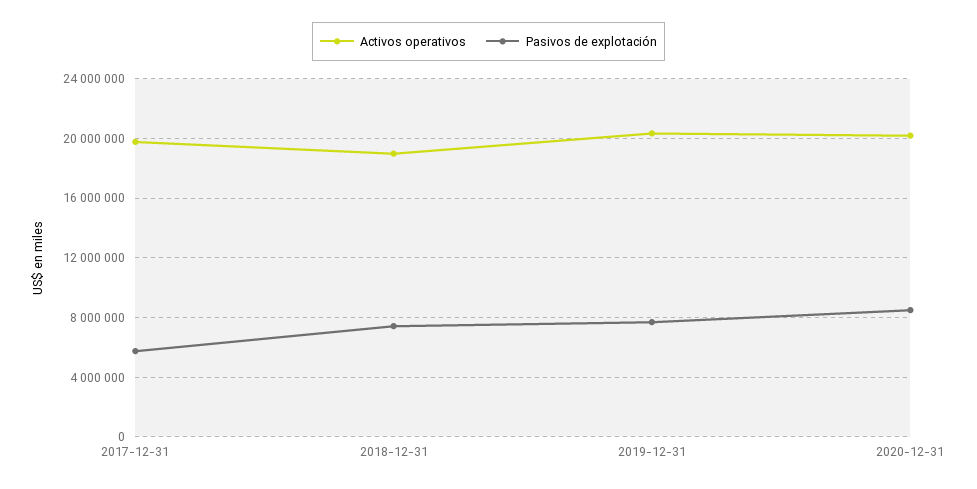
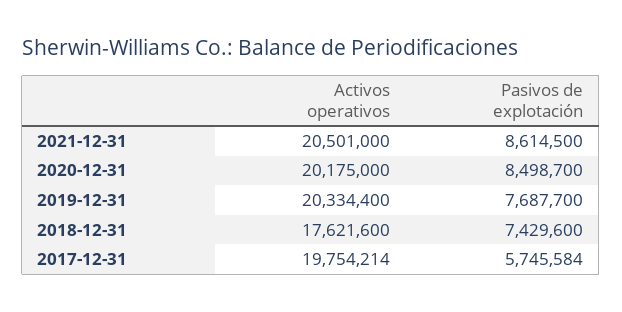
  {
    "Activos operativos": {
      "2017-12-31": 19754214,
-     "2018-12-31": 19000000,
+     "2018-12-31": 17621600,
      "2019-12-31": 20334400,
-     "2020-12-31": 20175000
+     "2020-12-31": 20175000,
+     "2021-12-31": 20501000
    },
    "Pasivos de explotación": {
      "2017-12-31": 5745584,
      "2018-12-31": 7429600,
      "2019-12-31": 7687700,
-     "2020-12-31": 8498700
+     "2020-12-31": 8498700,
+     "2021-12-31": 8614500
    }
  }

